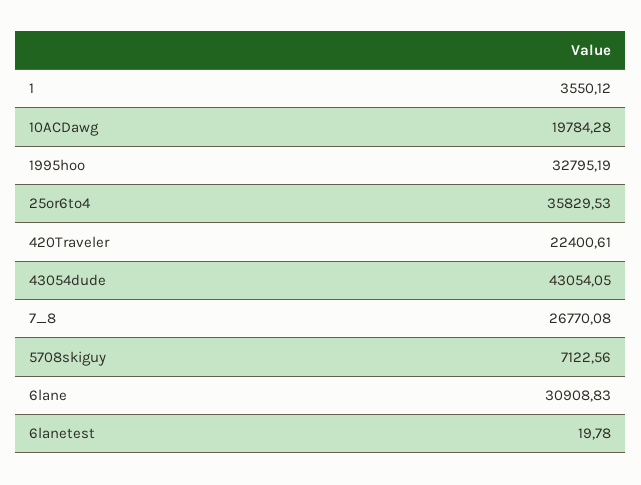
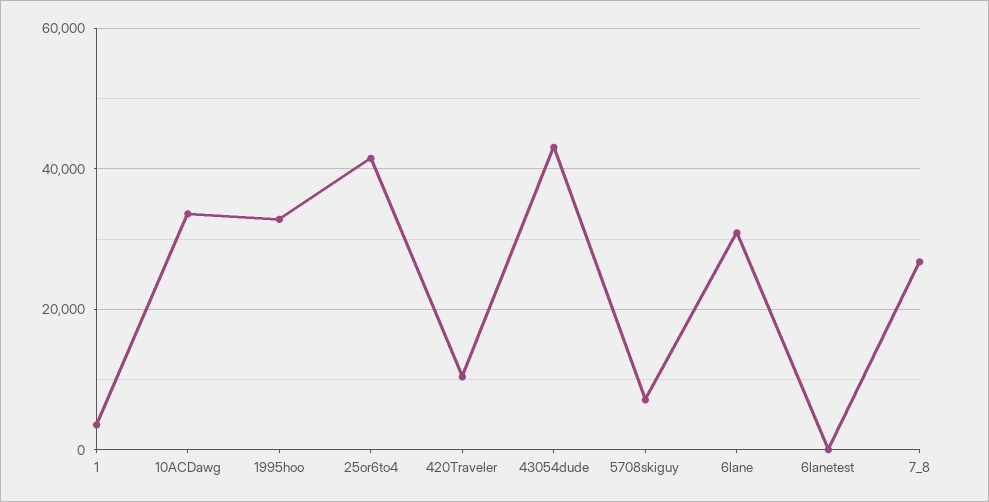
  {
    "1": 3550.12,
-   "10ACDawg": 19784.28,
+   "10ACDawg": 34000,
    "1995hoo": 32795.19,
-   "25or6to4": 35829.53,
+   "25or6to4": 42000,
-   "420Traveler": 22400.61,
+   "420Traveler": 10000,
    "43054dude": 43054.05,
    "7_8": 26770.08,
    "5708skiguy": 7122.56,
    "6lane": 30908.83,
    "6lanetest": 19.78
  }

